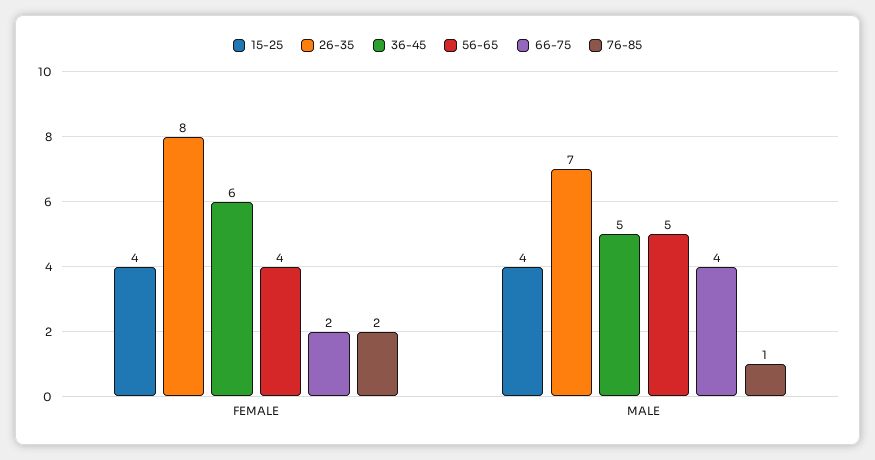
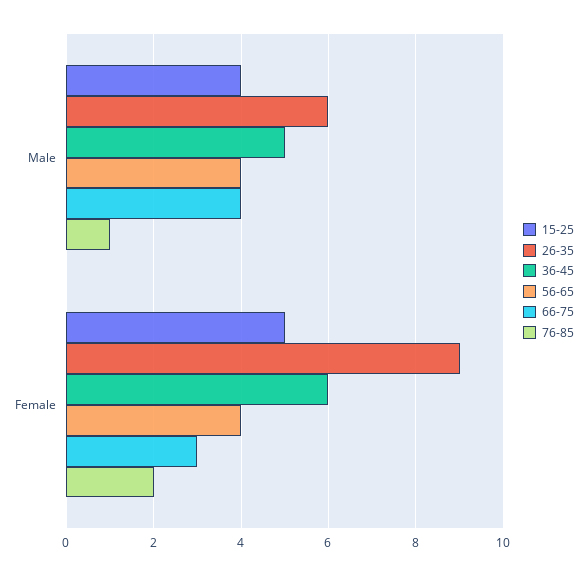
  {
    "15-25": {
-     "FEMALE": 4,
+     "FEMALE": 5,
      "MALE": 4
    },
    "26-35": {
-     "FEMALE": 8,
+     "FEMALE": 9,
-     "MALE": 7
+     "MALE": 6
    },
    "36-45": {
      "FEMALE": 6,
      "MALE": 5
    },
    "56-65": {
      "FEMALE": 4,
-     "MALE": 5
+     "MALE": 4
    },
    "66-75": {
-     "FEMALE": 2,
+     "FEMALE": 3,
      "MALE": 4
    },
    "76-85": {
      "FEMALE": 2,
      "MALE": 1
    }
  }

